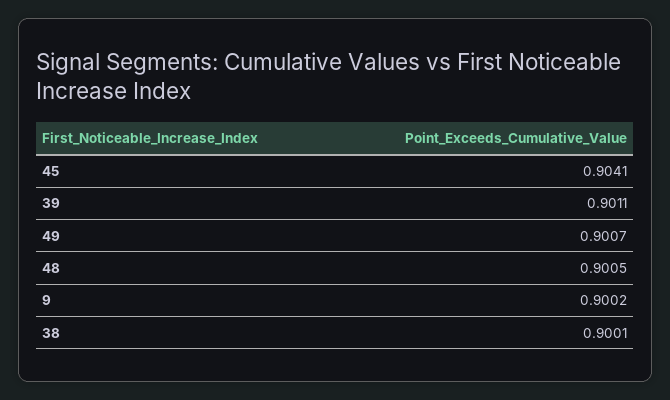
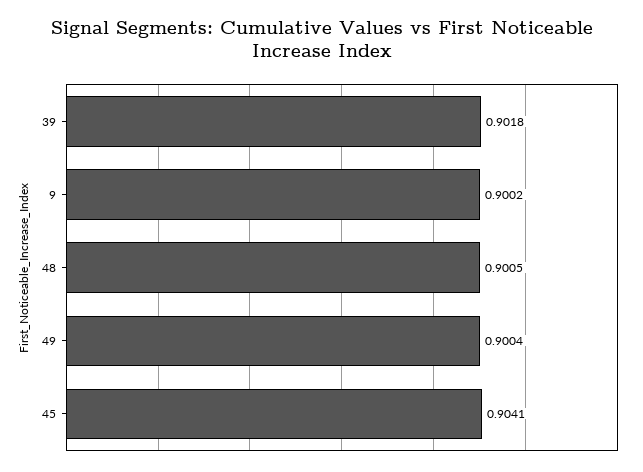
  {
    "45": 0.9041,
-   "39": 0.9011,
+   "39": 0.9018,
-   "49": 0.9007,
+   "49": 0.9004,
    "48": 0.9005,
-   "9": 0.9002,
+   "9": 0.9002
-   "38": 0.9001
  }

